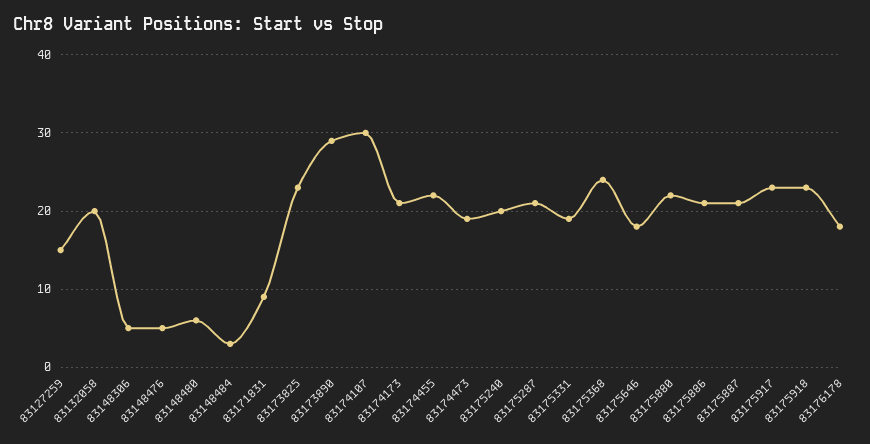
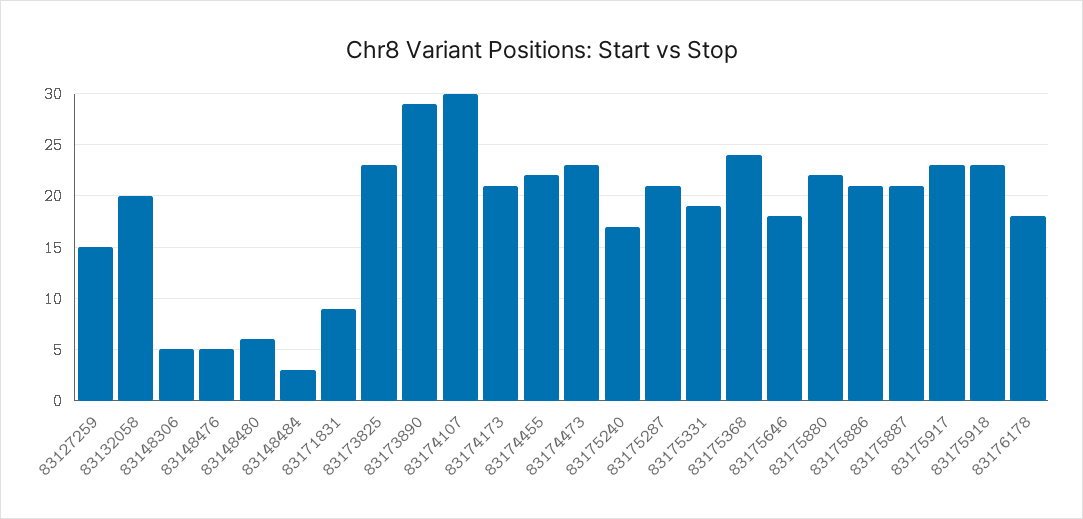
  {
    "83127259": 15,
    "83132058": 20,
    "83148306": 5,
    "83148476": 5,
    "83148480": 6,
    "83148484": 3,
    "83171831": 9,
    "83173825": 23,
    "83173890": 29,
    "83174107": 30,
    "83174173": 21,
    "83174455": 22,
-   "83174473": 19,
+   "83174473": 23,
-   "83175240": 20,
+   "83175240": 17,
    "83175287": 21,
    "83175331": 19,
    "83175368": 24,
    "83175646": 18,
    "83175880": 22,
    "83175886": 21,
    "83175887": 21,
    "83175917": 23,
    "83175918": 23,
    "83176178": 18
  }

